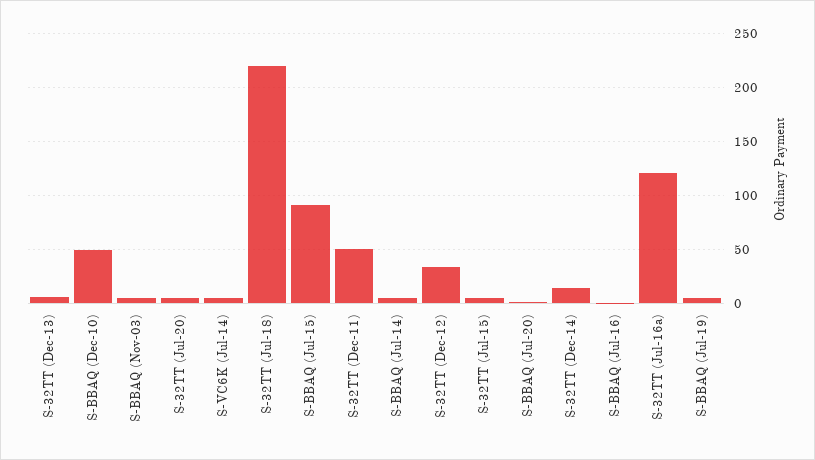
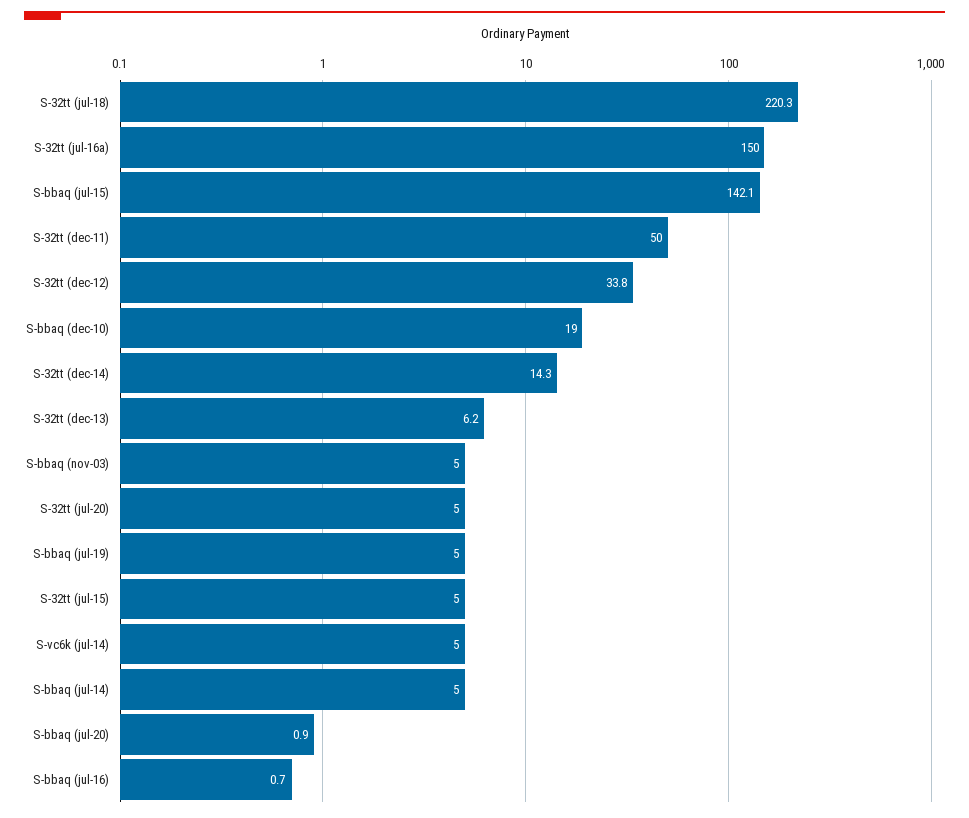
  {
    "S-32TT (Dec-13)": 6.2,
-   "S-BBAQ (Dec-10)": 50,
+   "S-BBAQ (Dec-10)": 19,
    "S-BBAQ (Nov-03)": 5,
    "S-32TT (Jul-20)": 5,
    "S-VC6K (Jul-14)": 5,
    "S-32TT (Jul-18)": 220.3,
-   "S-BBAQ (Jul-15)": 90,
+   "S-BBAQ (Jul-15)": 142.1,
    "S-32TT (Dec-11)": 50,
    "S-BBAQ (Jul-14)": 5,
    "S-32TT (Dec-12)": 33.8,
    "S-32TT (Jul-15)": 5,
    "S-BBAQ (Jul-20)": 0.9,
    "S-32TT (Dec-14)": 14.3,
    "S-BBAQ (Jul-16)": 0.7,
-   "S-32TT (Jul-16a)": 120,
+   "S-32TT (Jul-16a)": 150,
    "S-BBAQ (Jul-19)": 5
  }

